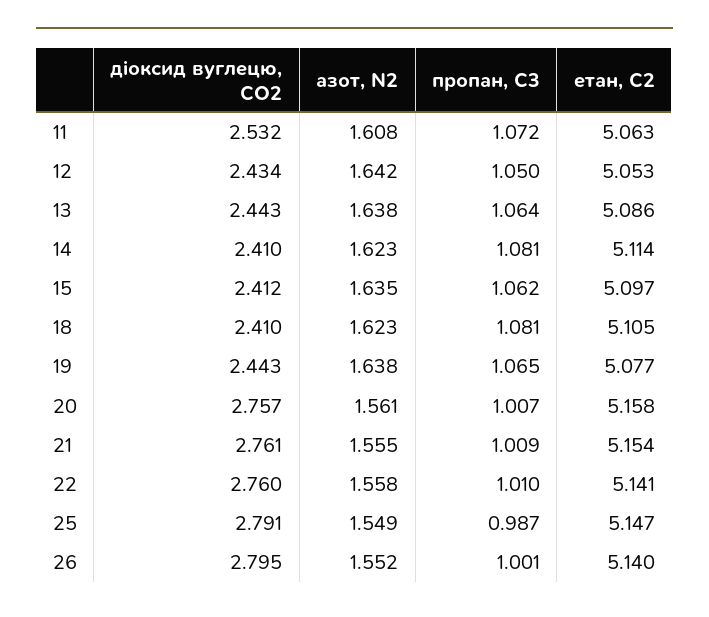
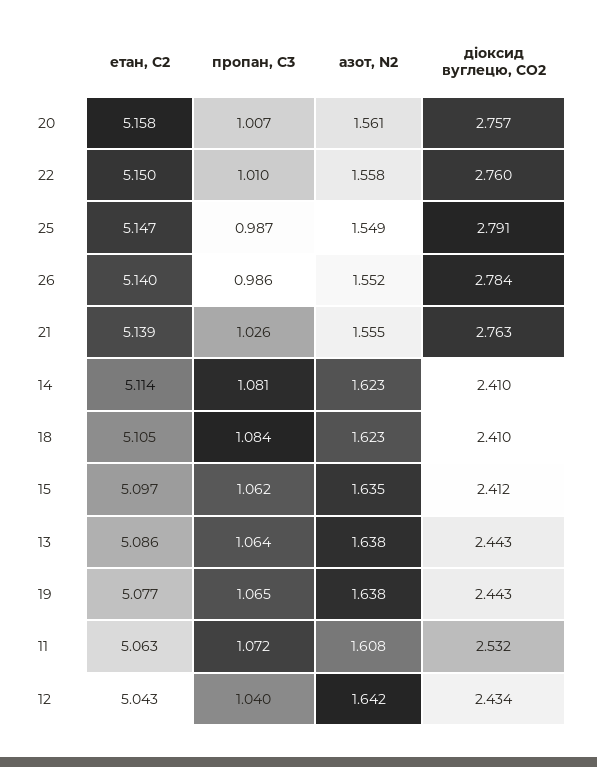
  {
    "діоксид вуглецю, CО2": {
      "11": 2.532,
      "12": 2.434,
      "13": 2.443,
      "14": 2.41,
      "15": 2.412,
      "18": 2.41,
      "19": 2.443,
      "20": 2.757,
-     "21": 2.761,
+     "21": 2.763,
      "22": 2.76,
      "25": 2.791,
-     "26": 2.795
+     "26": 2.784
    },
    "азот, N2": {
      "11": 1.608,
      "12": 1.642,
      "13": 1.638,
      "14": 1.623,
      "15": 1.635,
      "18": 1.623,
      "19": 1.638,
      "20": 1.561,
      "21": 1.555,
      "22": 1.558,
      "25": 1.549,
      "26": 1.552
    },
    "пропан, С3": {
      "11": 1.072,
-     "12": 1.05,
+     "12": 1.04,
      "13": 1.064,
      "14": 1.081,
      "15": 1.062,
-     "18": 1.081,
+     "18": 1.084,
      "19": 1.065,
      "20": 1.007,
-     "21": 1.009,
+     "21": 1.026,
      "22": 1.01,
      "25": 0.987,
-     "26": 1.001
+     "26": 0.986
    },
    "етан, С2": {
      "11": 5.063,
-     "12": 5.053,
+     "12": 5.043,
      "13": 5.086,
      "14": 5.114,
      "15": 5.097,
      "18": 5.105,
      "19": 5.077,
      "20": 5.158,
-     "21": 5.154,
+     "21": 5.139,
-     "22": 5.141,
+     "22": 5.15,
      "25": 5.147,
      "26": 5.14
    }
  }

